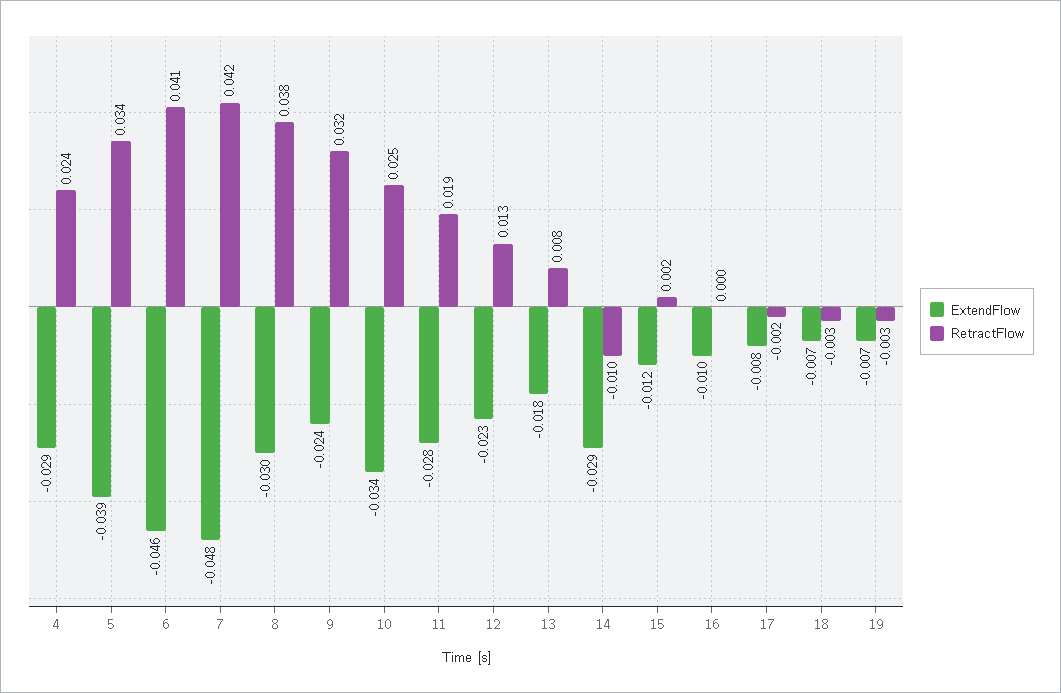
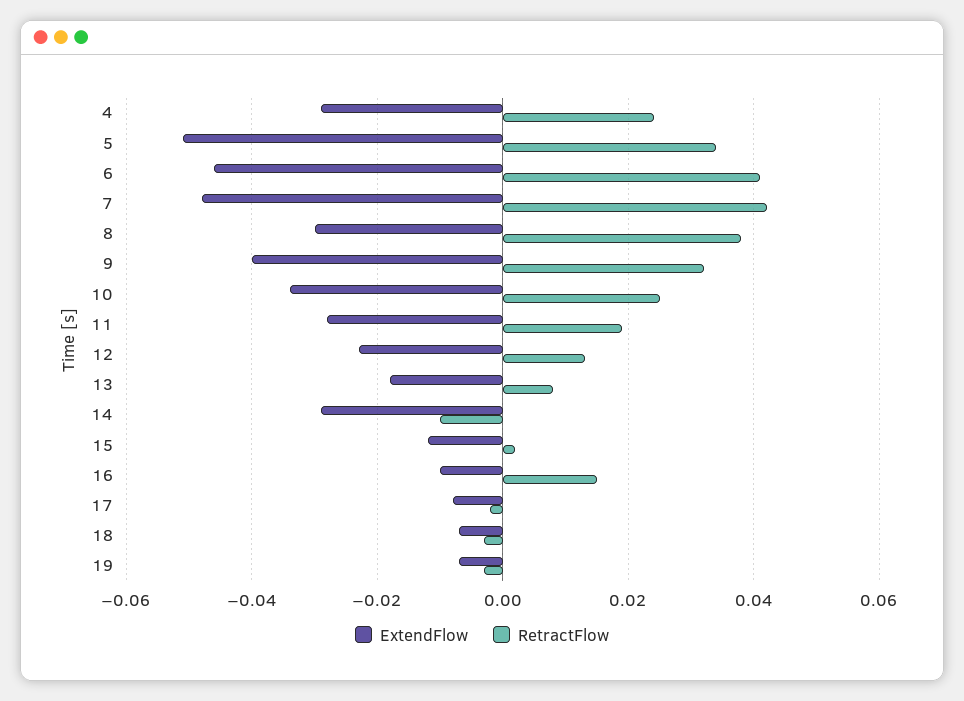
  {
    "ExtendFlow": {
      "4": -0.029,
-     "5": -0.039,
+     "5": -0.05,
      "6": -0.046,
      "7": -0.048,
      "8": -0.03,
-     "9": -0.024,
+     "9": -0.04,
      "10": -0.034,
      "11": -0.028,
      "12": -0.023,
      "13": -0.018,
      "14": -0.029,
      "15": -0.012,
      "16": -0.01,
      "17": -0.008,
      "18": -0.007,
      "19": -0.007
    },
    "RetractFlow": {
      "4": 0.024,
      "5": 0.034,
      "6": 0.041,
      "7": 0.042,
      "8": 0.038,
      "9": 0.032,
      "10": 0.025,
      "11": 0.019,
      "12": 0.013,
      "13": 0.008,
      "14": -0.01,
      "15": 0.002,
-     "16": 0,
+     "16": 0.015,
      "17": -0.002,
      "18": -0.003,
      "19": -0.003
    }
  }

